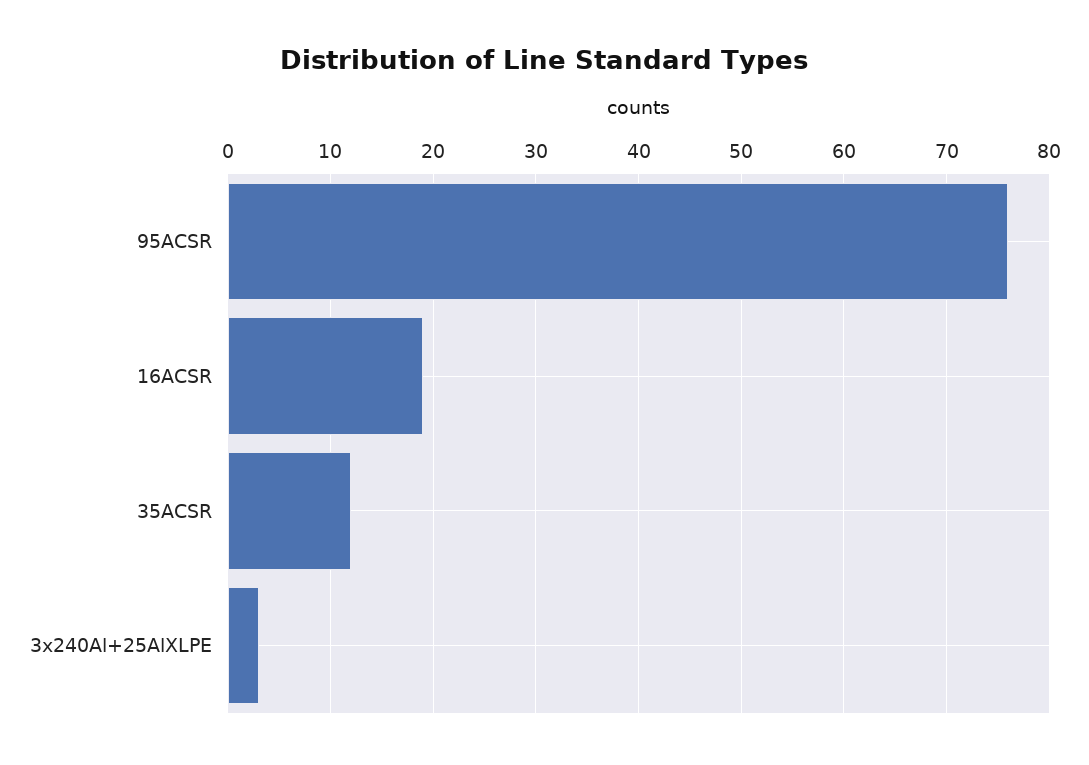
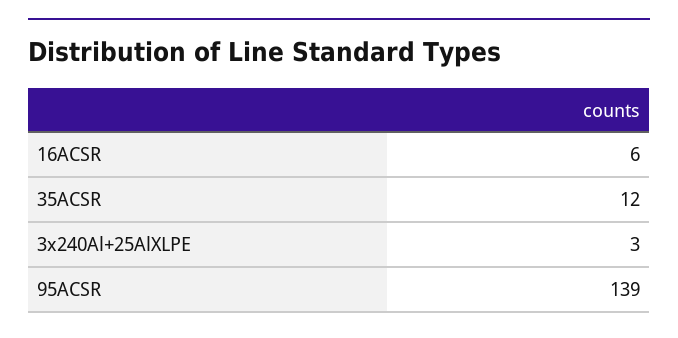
  {
-   "95ACSR": 76,
+   "95ACSR": 139,
-   "16ACSR": 19,
+   "16ACSR": 6,
    "35ACSR": 12,
    "3x240Al+25AlXLPE": 3
  }

